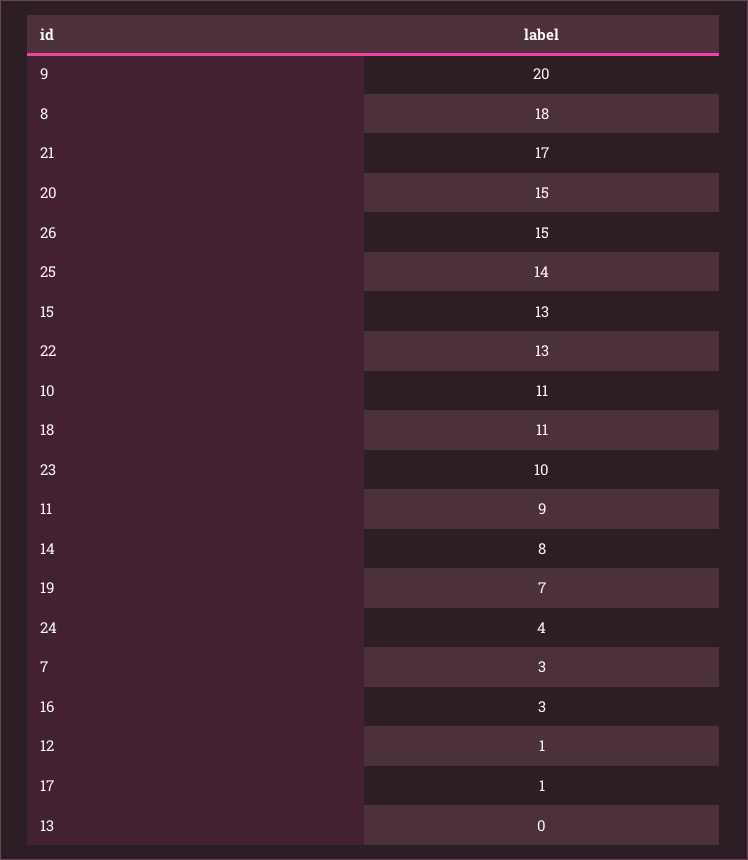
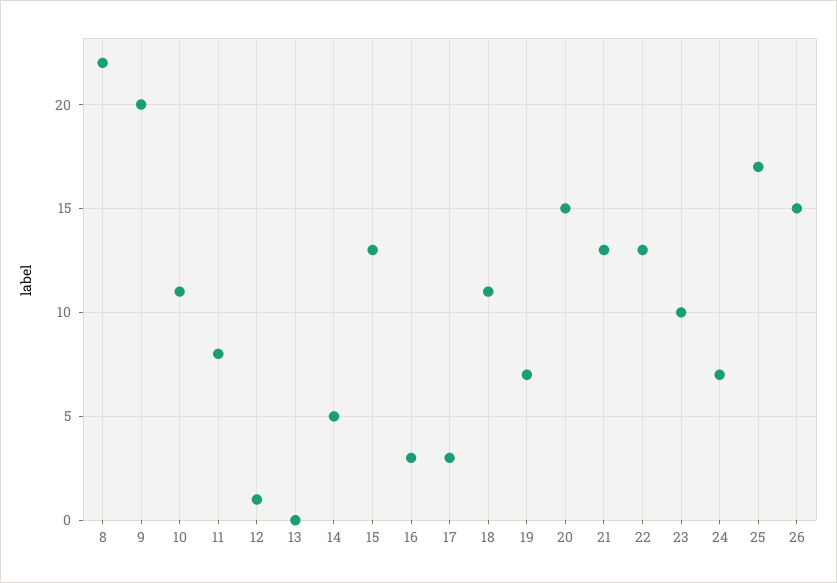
  {
    "9": 20,
-   "8": 18,
+   "8": 22,
-   "21": 17,
+   "21": 13,
    "20": 15,
    "26": 15,
-   "25": 14,
+   "25": 17,
    "15": 13,
    "22": 13,
    "10": 11,
    "18": 11,
    "23": 10,
-   "11": 9,
+   "11": 8,
-   "14": 8,
+   "14": 5,
    "19": 7,
-   "24": 4,
+   "24": 7,
-   "7": 3,
    "16": 3,
    "12": 1,
-   "17": 1,
+   "17": 3,
    "13": 0
  }

